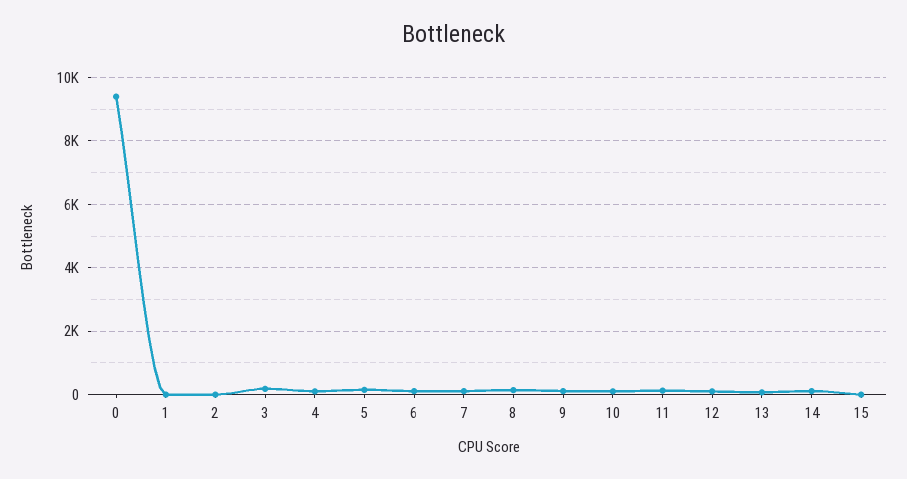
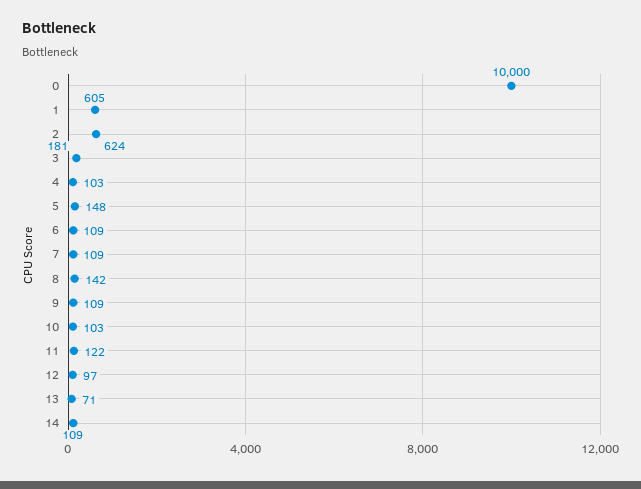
  {
-   "0": 9400,
+   "0": 10000,
-   "1": 0,
+   "1": 605,
-   "2": 0,
+   "2": 624,
    "3": 181,
    "4": 103,
    "5": 148,
    "6": 109,
    "7": 109,
    "8": 142,
    "9": 109,
    "10": 103,
    "11": 122,
    "12": 97,
    "13": 71,
-   "14": 109,
+   "14": 109
-   "15": 0
  }

